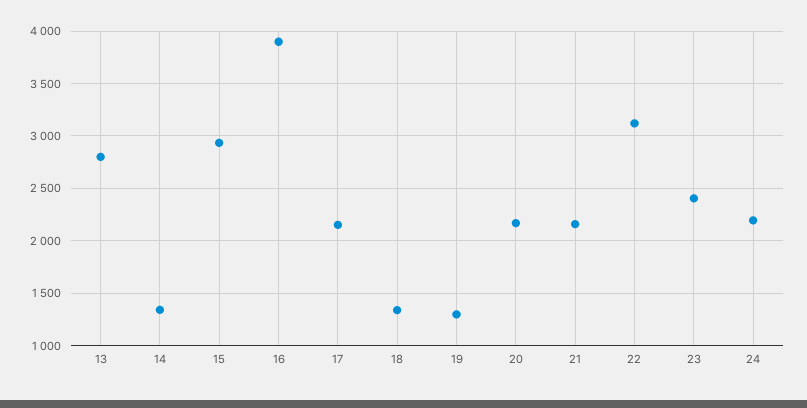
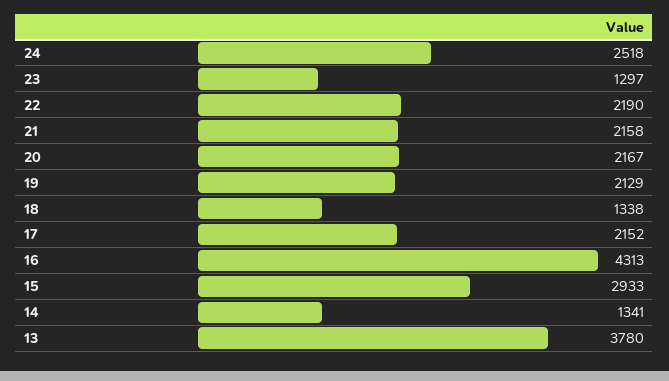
  {
-   "13": 2800,
+   "13": 3780,
    "14": 1341,
    "15": 2933,
-   "16": 3900,
+   "16": 4313,
    "17": 2152,
    "18": 1338,
-   "19": 1300,
+   "19": 2129,
    "20": 2167,
    "21": 2158,
-   "22": 3100,
+   "22": 2190,
-   "23": 2400,
+   "23": 1297,
-   "24": 2200
+   "24": 2518
  }

